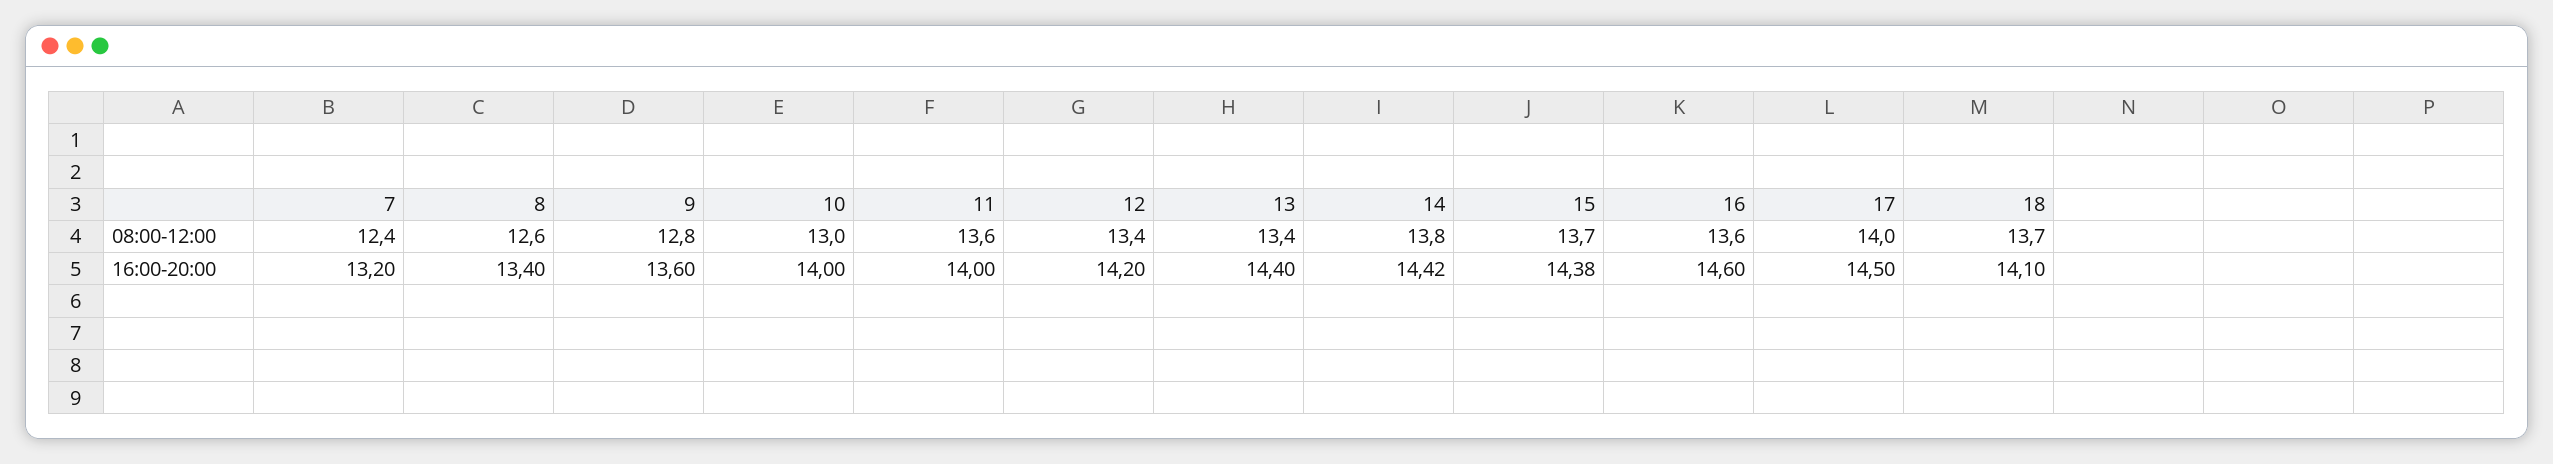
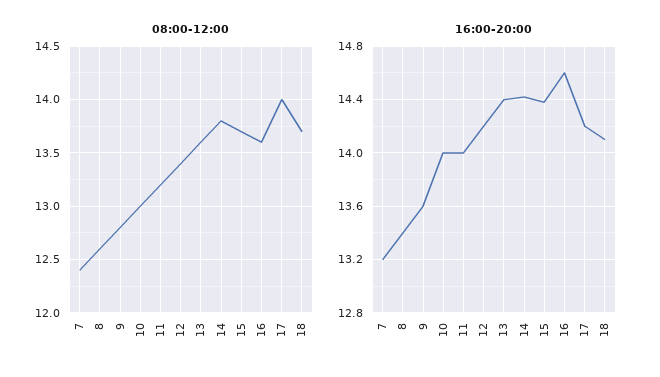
  {
    "08:00-12:00": {
      "7": 12.4,
      "8": 12.6,
      "9": 12.8,
      "10": 13,
-     "11": 13.6,
+     "11": 13.2,
      "12": 13.4,
-     "13": 13.4,
+     "13": 13.6,
      "14": 13.8,
      "15": 13.7,
      "16": 13.6,
      "17": 14,
      "18": 13.7
    },
    "16:00-20:00": {
      "7": 13.2,
      "8": 13.4,
      "9": 13.6,
      "10": 14,
      "11": 14,
      "12": 14.2,
      "13": 14.4,
      "14": 14.42,
      "15": 14.38,
      "16": 14.6,
-     "17": 14.5,
+     "17": 14.2,
      "18": 14.1
    }
  }

